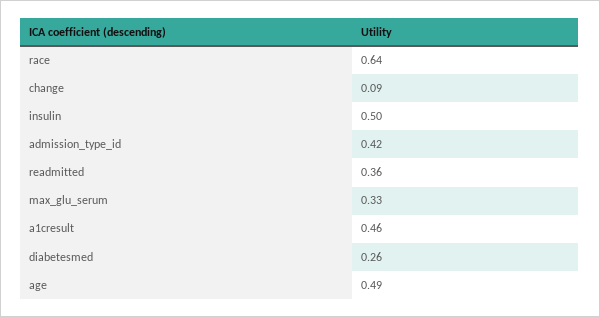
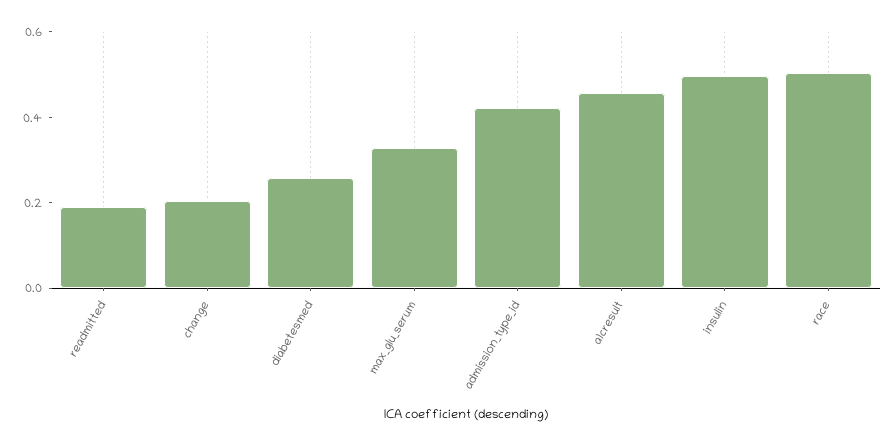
  {
-   "race": 0.64,
+   "race": 0.5,
-   "change": 0.09,
+   "change": 0.2,
    "insulin": 0.5,
    "admission_type_id": 0.42,
-   "readmitted": 0.36,
+   "readmitted": 0.2,
    "max_glu_serum": 0.33,
    "a1cresult": 0.46,
-   "diabetesmed": 0.26,
+   "diabetesmed": 0.26
-   "age": 0.49
  }

